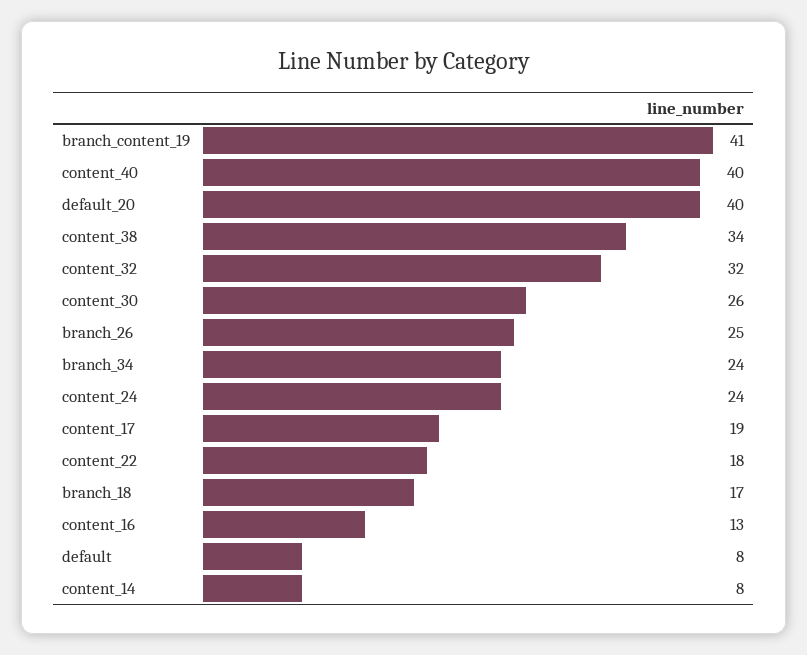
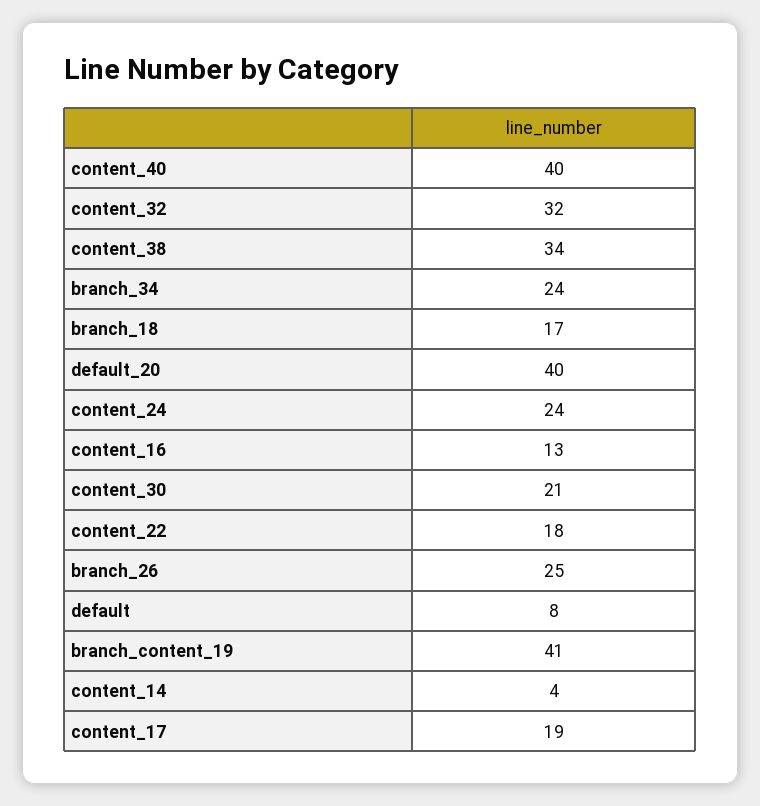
  {
    "branch_content_19": 41,
    "content_40": 40,
    "default_20": 40,
    "content_38": 34,
    "content_32": 32,
-   "content_30": 26,
+   "content_30": 21,
    "branch_26": 25,
    "branch_34": 24,
    "content_24": 24,
    "content_17": 19,
    "content_22": 18,
    "branch_18": 17,
    "content_16": 13,
    "default": 8,
-   "content_14": 8
+   "content_14": 4
  }

